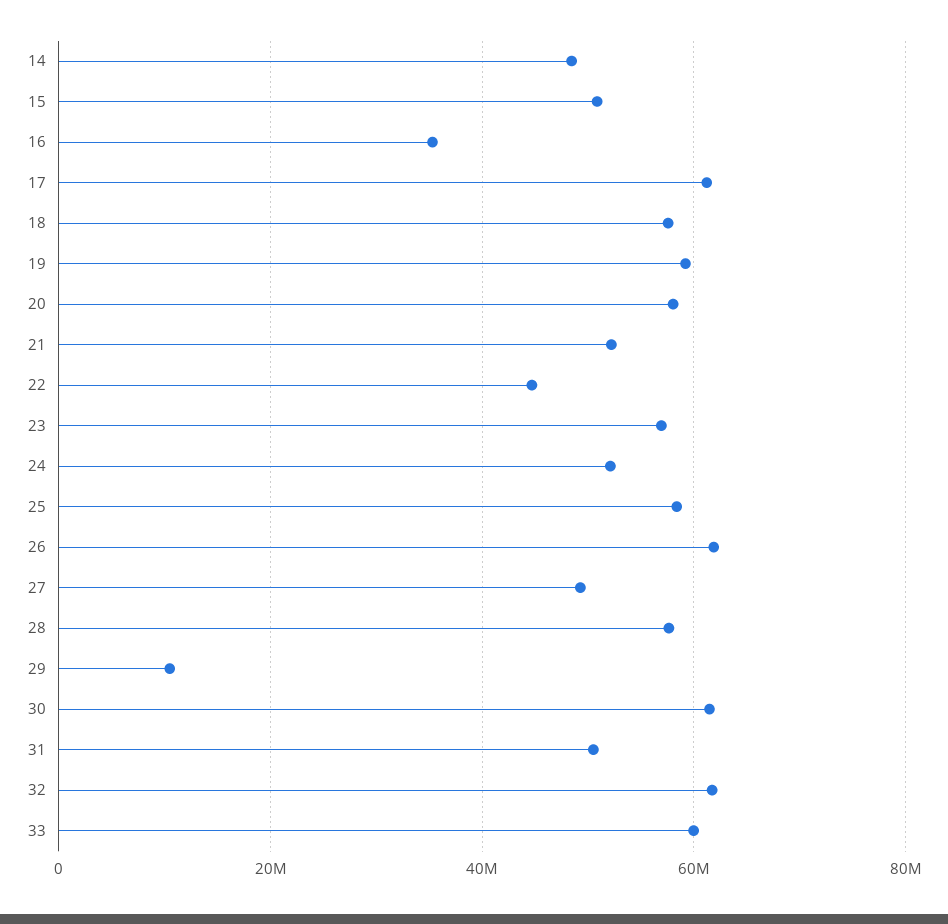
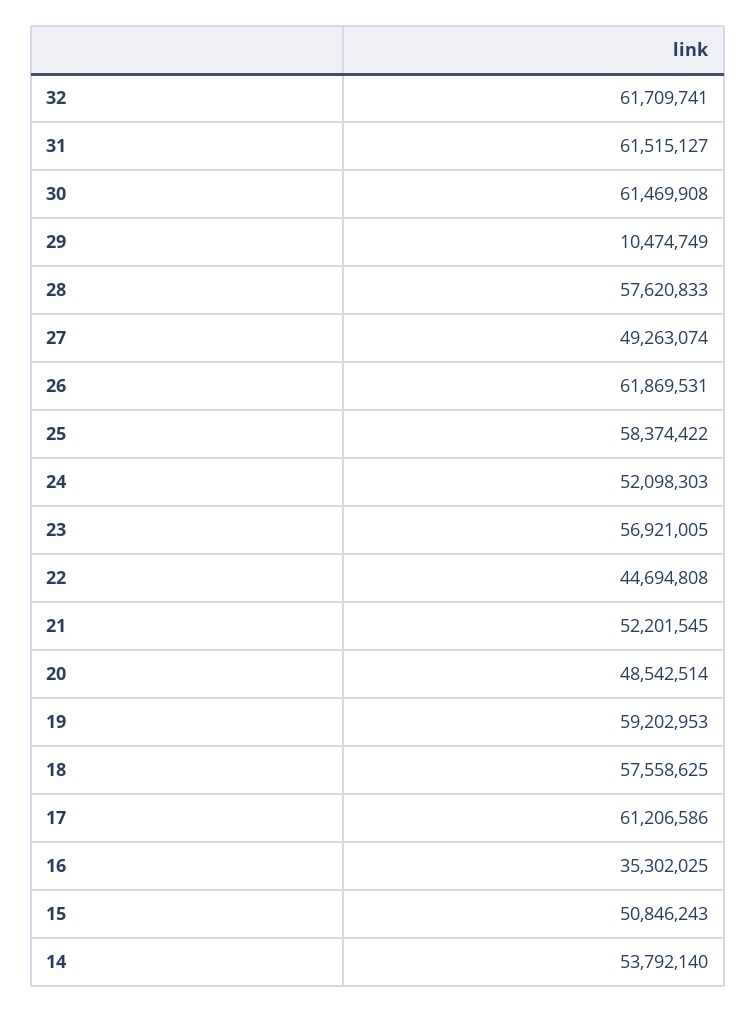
  {
-   "14": 48000000,
+   "14": 53792140,
    "15": 50846243,
    "16": 35302025,
    "17": 61206586,
    "18": 57558625,
    "19": 59202953,
-   "20": 58000000,
+   "20": 48542514,
    "21": 52201545,
    "22": 44694808,
    "23": 56921005,
    "24": 52098303,
    "25": 58374422,
    "26": 61869531,
    "27": 49263074,
    "28": 57620833,
    "29": 10474749,
    "30": 61469908,
-   "31": 50000000,
+   "31": 61515127,
-   "32": 61709741,
+   "32": 61709741
-   "33": 60000000
  }

